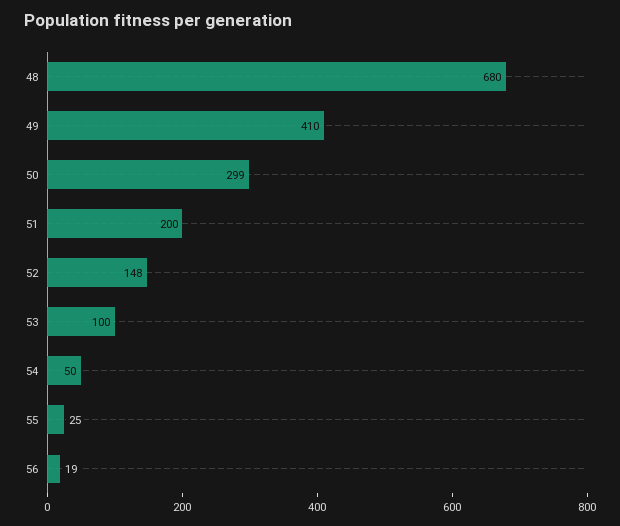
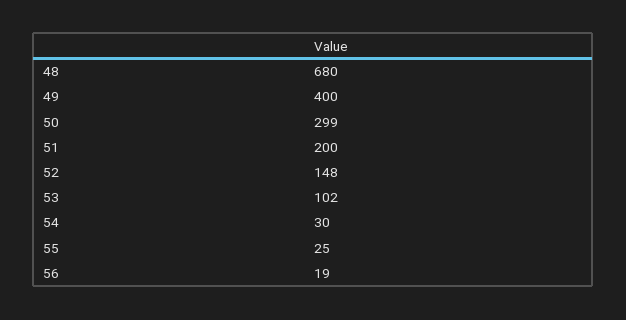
  {
    "48": 680,
-   "49": 410,
+   "49": 400,
    "50": 299,
    "51": 200,
    "52": 148,
-   "53": 100,
+   "53": 102,
-   "54": 50,
+   "54": 30,
    "55": 25,
    "56": 19
  }

